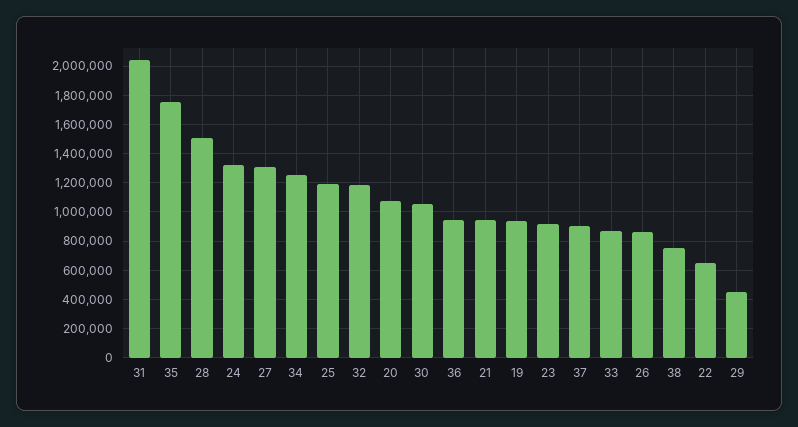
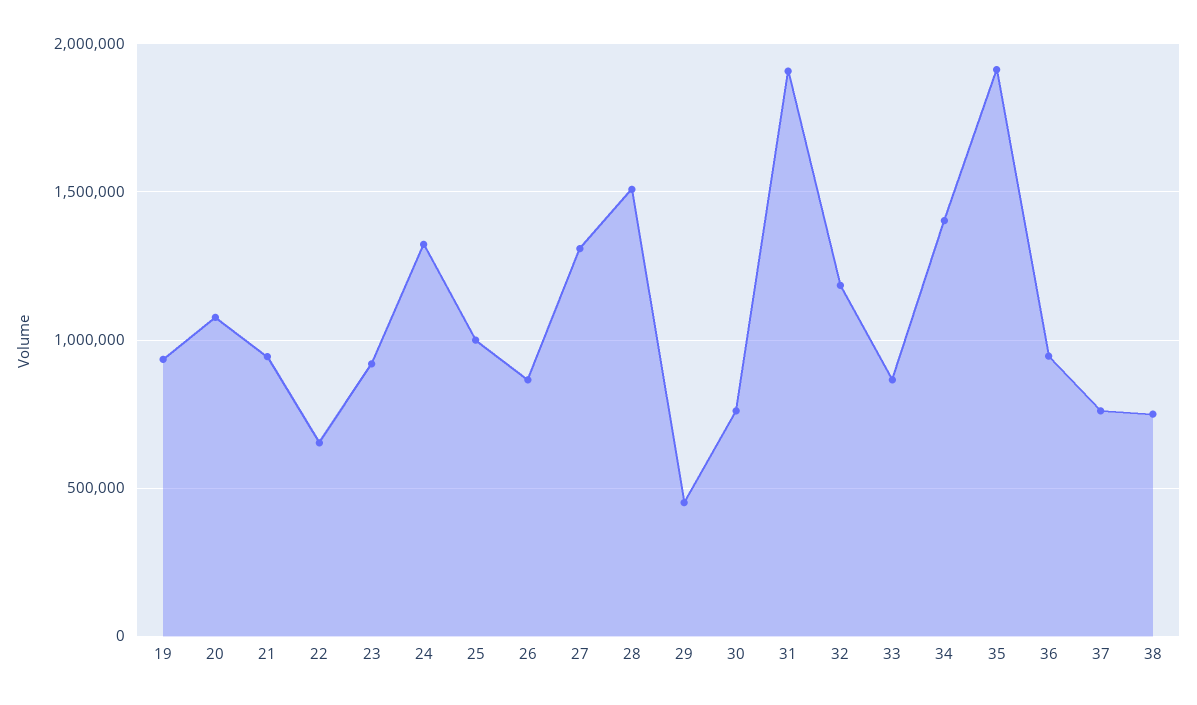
  {
-   "31": 2050000,
+   "31": 1900000,
-   "35": 1750000,
+   "35": 1900000,
    "28": 1500000,
    "24": 1300000,
    "27": 1300000,
-   "34": 1250000,
+   "34": 1400000,
-   "25": 1200000,
+   "25": 1000000,
    "32": 1200000,
    "20": 1100000,
-   "30": 1050000,
+   "30": 750000,
    "36": 950000,
    "21": 950000,
    "19": 950000,
    "23": 900000,
-   "37": 900000,
+   "37": 750000,
    "33": 850000,
    "26": 850000,
    "38": 750000,
    "22": 650000,
    "29": 450000
  }

